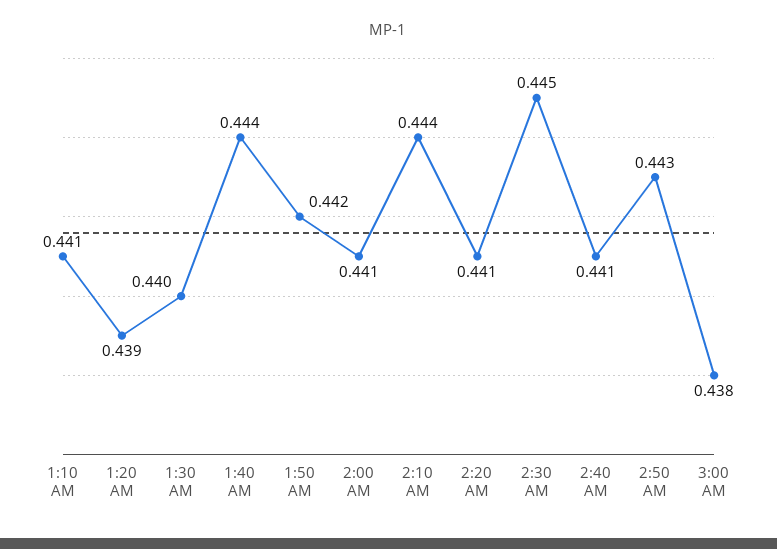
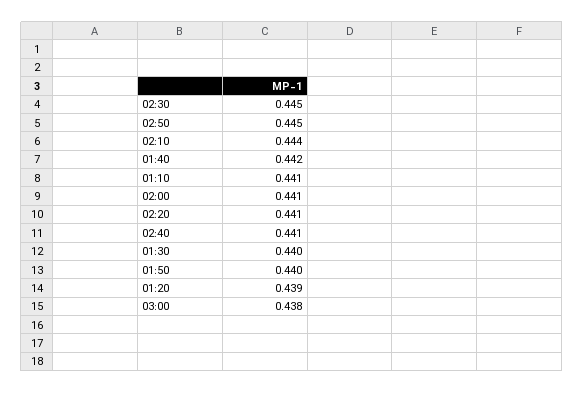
  {
    "1:10 AM": 0.441,
    "1:20 AM": 0.439,
    "1:30 AM": 0.44,
-   "1:40 AM": 0.444,
+   "1:40 AM": 0.442,
-   "1:50 AM": 0.442,
+   "1:50 AM": 0.44,
    "2:00 AM": 0.441,
    "2:10 AM": 0.444,
    "2:20 AM": 0.441,
    "2:30 AM": 0.445,
    "2:40 AM": 0.441,
-   "2:50 AM": 0.443,
+   "2:50 AM": 0.445,
    "3:00 AM": 0.438
  }

